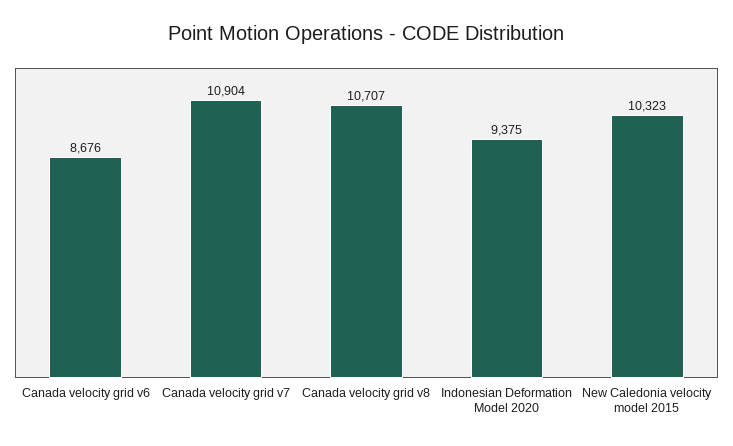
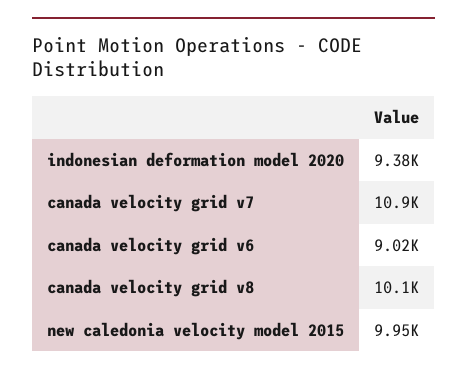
  {
-   "Canada velocity grid v6": 8676,
+   "Canada velocity grid v6": 9020,
    "Canada velocity grid v7": 10904,
-   "Canada velocity grid v8": 10707,
+   "Canada velocity grid v8": 10100,
    "Indonesian Deformation Model 2020": 9375,
-   "New Caledonia velocity model 2015": 10323
+   "New Caledonia velocity model 2015": 9950
  }

